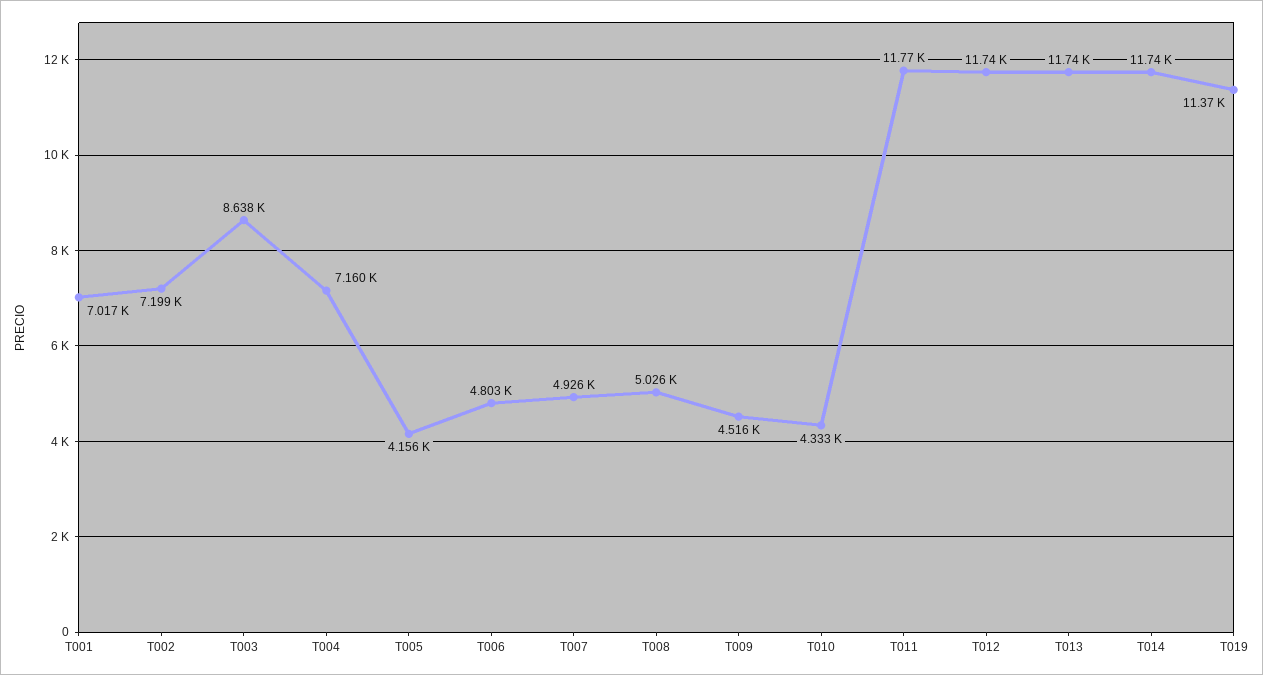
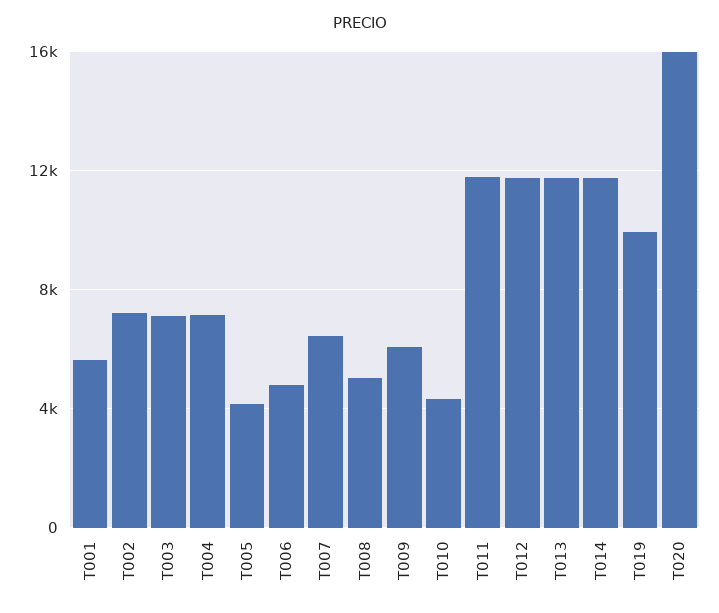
  {
-   "T001": 7017,
+   "T001": 5500,
    "T002": 7199,
-   "T003": 8638,
+   "T003": 7000,
    "T004": 7160,
    "T005": 4156,
    "T006": 4803,
-   "T007": 4926,
+   "T007": 6500,
    "T008": 5026,
-   "T009": 4516,
+   "T009": 6000,
    "T010": 4333,
    "T011": 11770,
    "T012": 11740,
    "T013": 11740,
    "T014": 11740,
-   "T019": 11370
+   "T019": 10000,
+   "T020": 16000
  }

